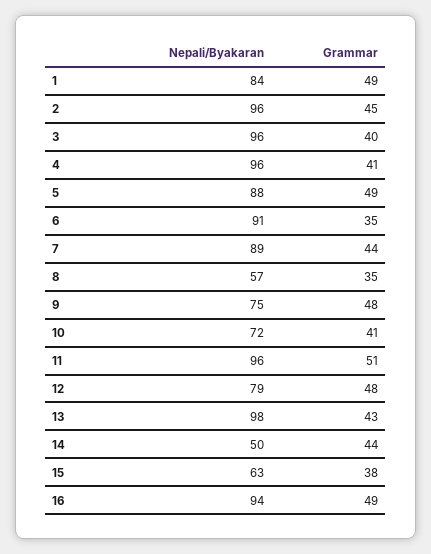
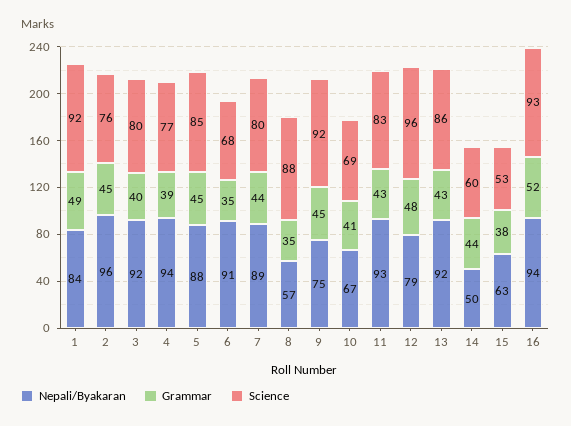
  {
    "Nepali/Byakaran": {
      "1": 84,
      "2": 96,
-     "3": 96,
+     "3": 92,
-     "4": 96,
+     "4": 94,
      "5": 88,
      "6": 91,
      "7": 89,
      "8": 57,
      "9": 75,
-     "10": 72,
+     "10": 67,
-     "11": 96,
+     "11": 93,
      "12": 79,
-     "13": 98,
+     "13": 92,
      "14": 50,
      "15": 63,
      "16": 94
    },
    "Grammar": {
      "1": 49,
      "2": 45,
      "3": 40,
-     "4": 41,
+     "4": 39,
-     "5": 49,
+     "5": 45,
      "6": 35,
      "7": 44,
      "8": 35,
-     "9": 48,
+     "9": 45,
      "10": 41,
-     "11": 51,
+     "11": 43,
      "12": 48,
      "13": 43,
      "14": 44,
      "15": 38,
-     "16": 49
+     "16": 52
-   }
+   },
+   "Science": {
+     "1": 92,
+     "2": 76,
+     "3": 80,
+     "4": 77,
+     "5": 85,
+     "6": 68,
+     "7": 80,
+     "8": 88,
+     "9": 92,
+     "10": 69,
+     "11": 83,
+     "12": 96,
+     "13": 86,
+     "14": 60,
+     "15": 53,
+     "16": 93
+   }
  }

